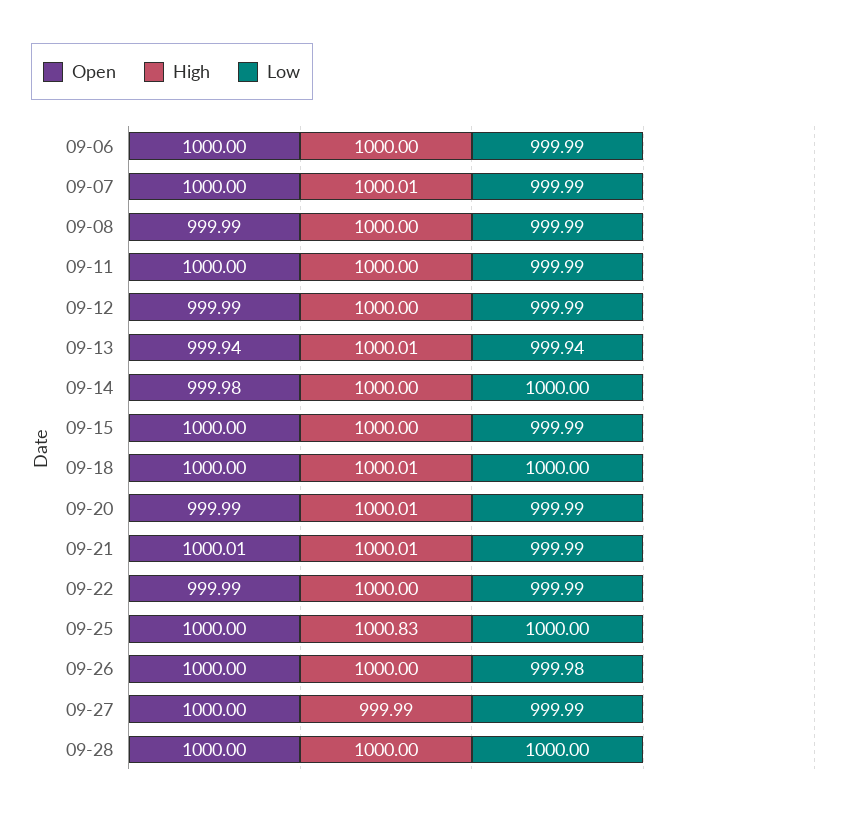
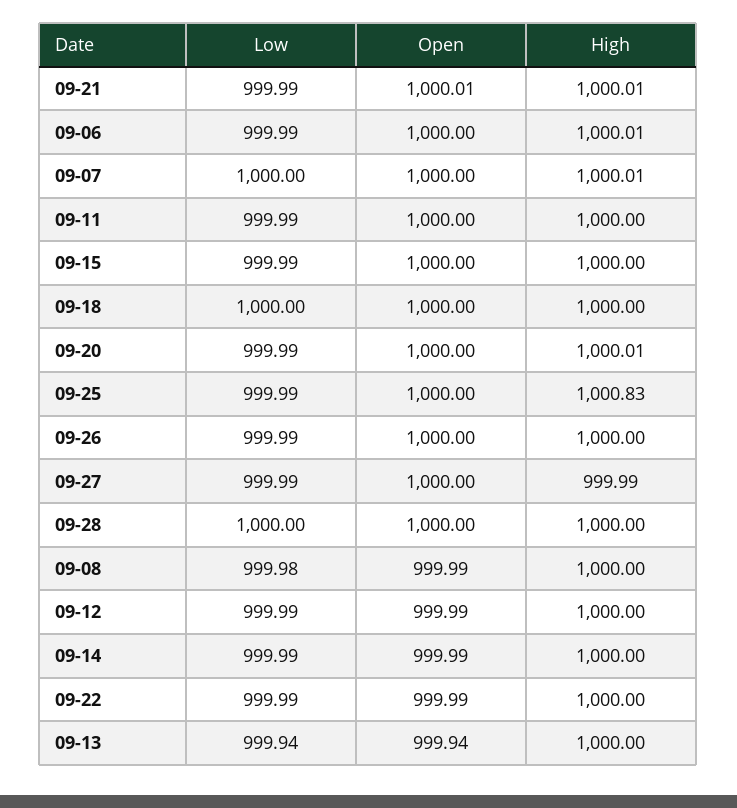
  {
    "Open": {
      "09-06": 1000,
      "09-07": 1000,
      "09-08": 999.99,
      "09-11": 1000,
      "09-12": 999.99,
      "09-13": 999.94,
-     "09-14": 999.98,
+     "09-14": 999.99,
      "09-15": 1000,
      "09-18": 1000,
-     "09-20": 999.99,
+     "09-20": 1000,
      "09-21": 1000.01,
      "09-22": 999.99,
      "09-25": 1000,
      "09-26": 1000,
      "09-27": 1000,
      "09-28": 1000
    },
    "High": {
-     "09-06": 1000,
+     "09-06": 1000.01,
      "09-07": 1000.01,
      "09-08": 1000,
      "09-11": 1000,
      "09-12": 1000,
-     "09-13": 1000.01,
+     "09-13": 1000,
      "09-14": 1000,
      "09-15": 1000,
-     "09-18": 1000.01,
+     "09-18": 1000,
      "09-20": 1000.01,
      "09-21": 1000.01,
      "09-22": 1000,
      "09-25": 1000.83,
      "09-26": 1000,
      "09-27": 999.99,
      "09-28": 1000
    },
    "Low": {
      "09-06": 999.99,
-     "09-07": 999.99,
+     "09-07": 1000,
-     "09-08": 999.99,
+     "09-08": 999.98,
      "09-11": 999.99,
      "09-12": 999.99,
      "09-13": 999.94,
-     "09-14": 1000,
+     "09-14": 999.99,
      "09-15": 999.99,
      "09-18": 1000,
      "09-20": 999.99,
      "09-21": 999.99,
      "09-22": 999.99,
-     "09-25": 1000,
+     "09-25": 999.99,
-     "09-26": 999.98,
+     "09-26": 999.99,
      "09-27": 999.99,
      "09-28": 1000
    }
  }

